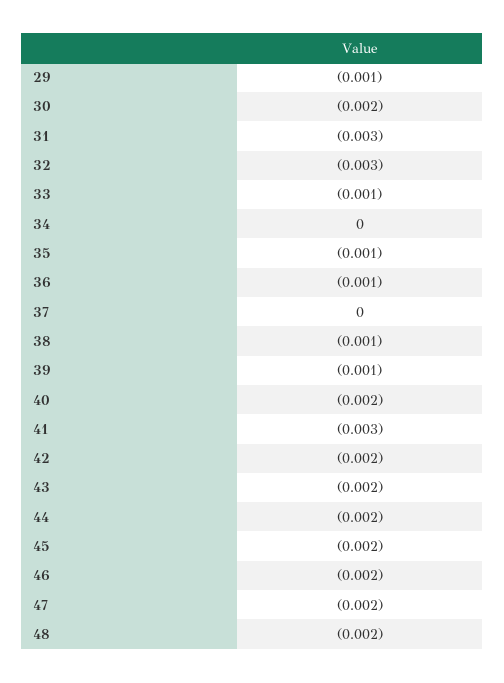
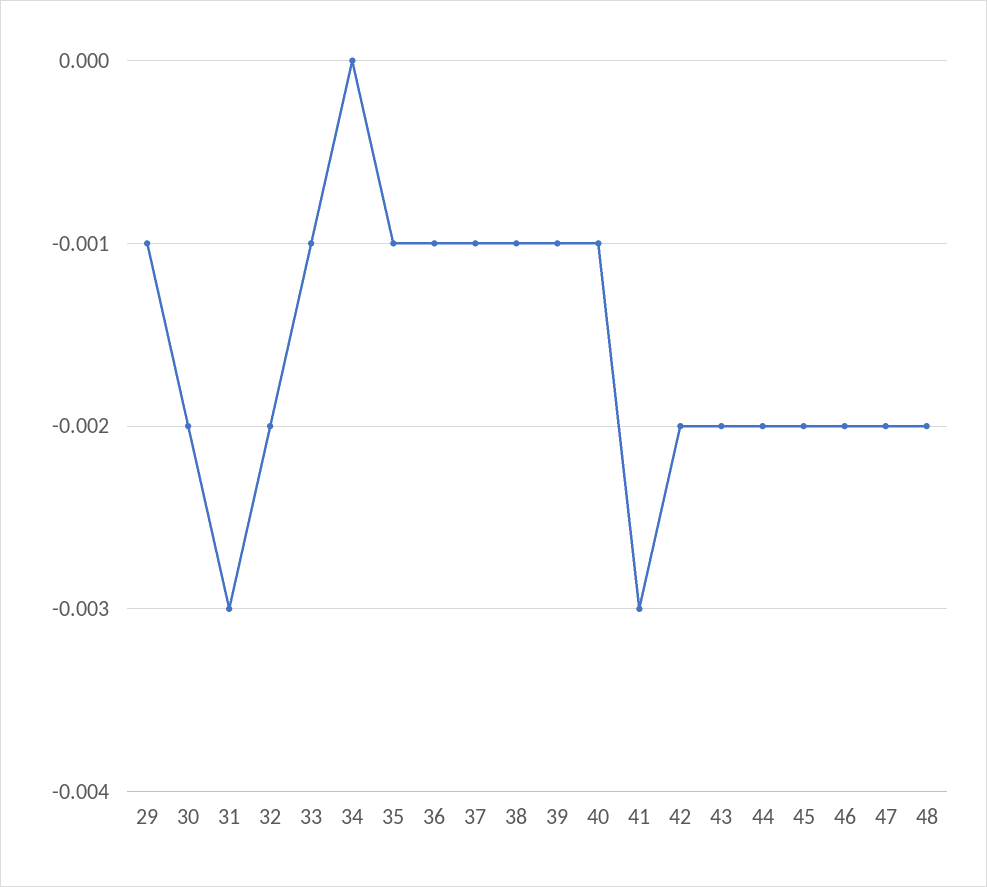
  {
    "29": -0.001,
    "30": -0.002,
    "31": -0.003,
-   "32": -0.003,
+   "32": -0.002,
    "33": -0.001,
    "34": 0,
    "35": -0.001,
    "36": -0.001,
-   "37": 0,
+   "37": -0.001,
    "38": -0.001,
    "39": -0.001,
-   "40": -0.002,
+   "40": -0.001,
    "41": -0.003,
    "42": -0.002,
    "43": -0.002,
    "44": -0.002,
    "45": -0.002,
    "46": -0.002,
    "47": -0.002,
    "48": -0.002
  }

